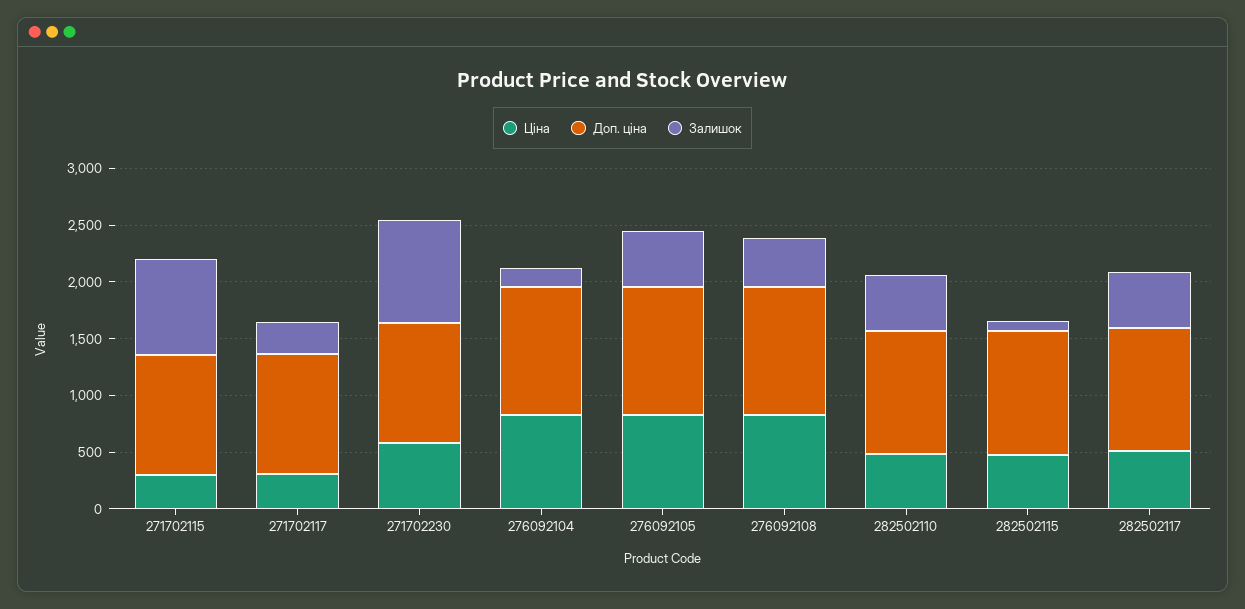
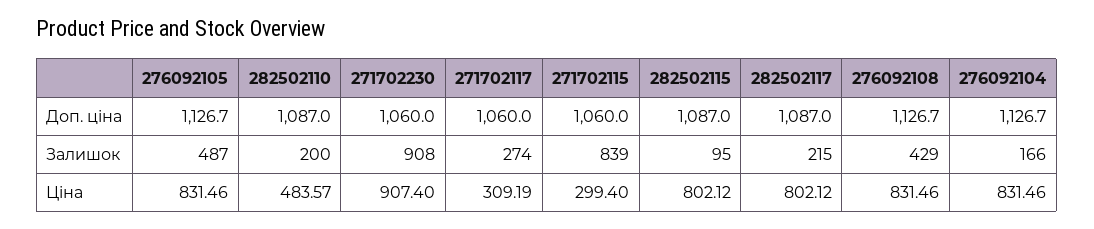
  {
    "Ціна": {
      "271702115": 299.4,
      "271702117": 309.19,
-     "271702230": 600,
+     "271702230": 907.4,
      "276092104": 831.46,
      "276092105": 831.46,
      "276092108": 831.46,
      "282502110": 483.57,
-     "282502115": 500,
+     "282502115": 802.12,
-     "282502117": 500
+     "282502117": 802.12
    },
    "Доп. ціна": {
      "271702115": 1060,
      "271702117": 1060,
      "271702230": 1060,
      "276092104": 1126.7,
      "276092105": 1126.7,
      "276092108": 1126.7,
      "282502110": 1087,
      "282502115": 1087,
      "282502117": 1087
    },
    "Залишок": {
      "271702115": 839,
      "271702117": 274,
      "271702230": 908,
      "276092104": 166,
      "276092105": 487,
      "276092108": 429,
-     "282502110": 500,
+     "282502110": 200,
      "282502115": 95,
-     "282502117": 500
+     "282502117": 215
    }
  }

